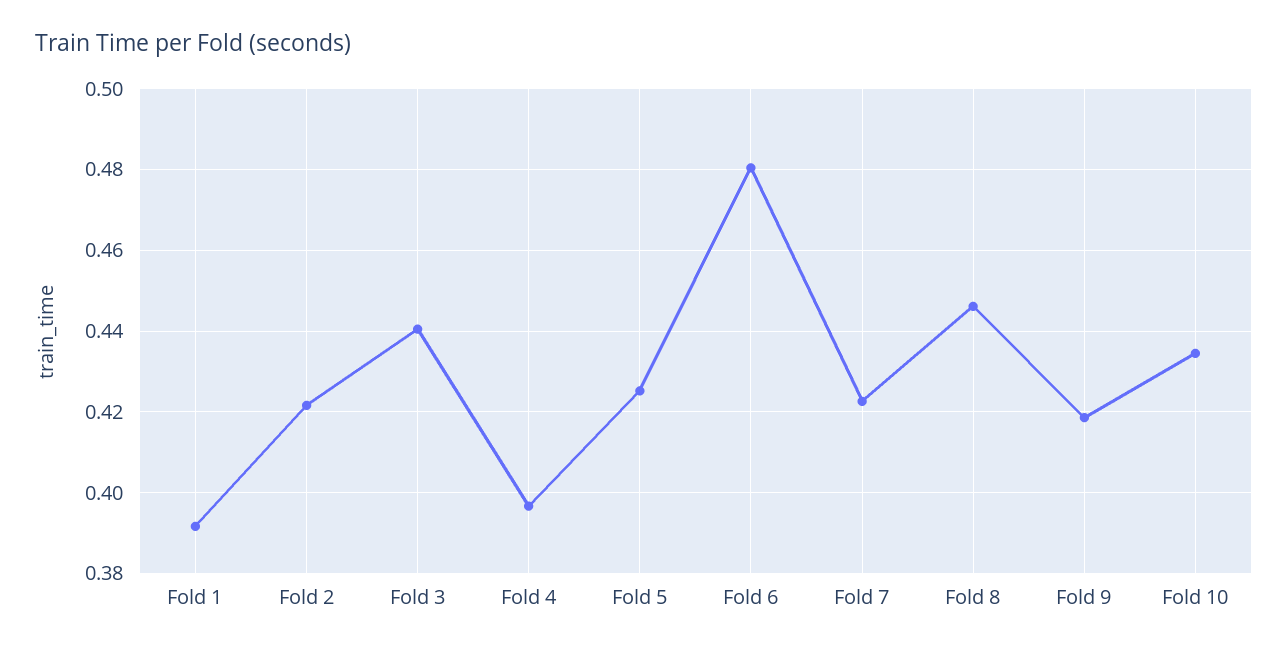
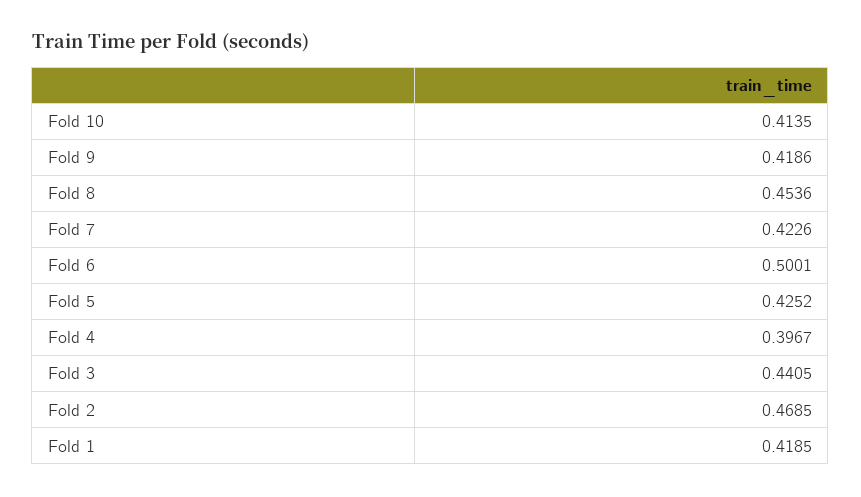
  {
-   "Fold 1": 0.392,
+   "Fold 1": 0.4185,
-   "Fold 2": 0.422,
+   "Fold 2": 0.4685,
    "Fold 3": 0.4405,
    "Fold 4": 0.3967,
    "Fold 5": 0.4252,
-   "Fold 6": 0.48,
+   "Fold 6": 0.5001,
    "Fold 7": 0.4226,
-   "Fold 8": 0.446,
+   "Fold 8": 0.4536,
    "Fold 9": 0.4186,
-   "Fold 10": 0.434
+   "Fold 10": 0.4135
  }

